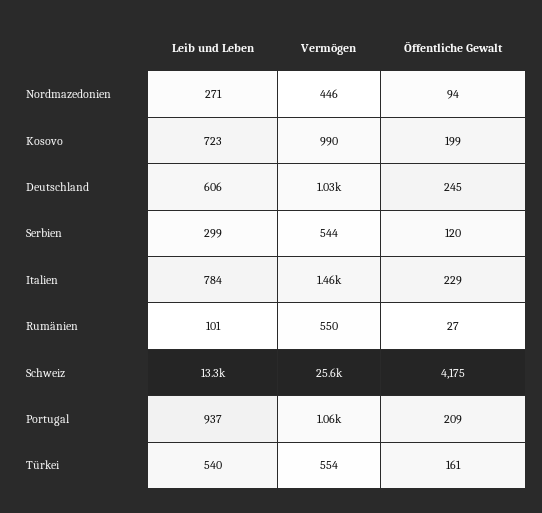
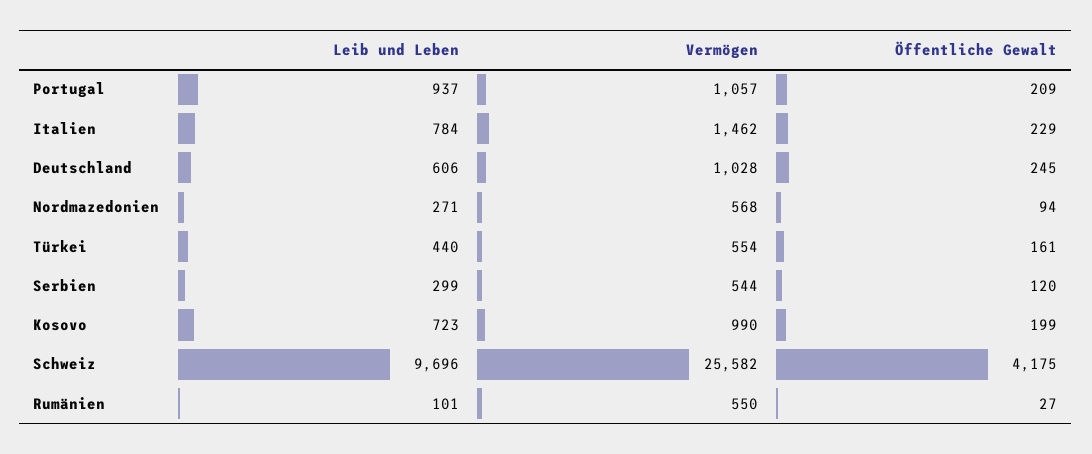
  {
    "Leib und Leben": {
      "Nordmazedonien": 271,
      "Kosovo": 723,
      "Deutschland": 606,
      "Serbien": 299,
      "Italien": 784,
      "Rumänien": 101,
-     "Schweiz": 13300,
+     "Schweiz": 9696,
      "Portugal": 937,
-     "Türkei": 540
+     "Türkei": 440
    },
    "Vermögen": {
-     "Nordmazedonien": 446,
+     "Nordmazedonien": 568,
      "Kosovo": 990,
      "Deutschland": 1028,
      "Serbien": 544,
      "Italien": 1462,
      "Rumänien": 550,
      "Schweiz": 25582,
      "Portugal": 1057,
      "Türkei": 554
    },
    "Öffentliche Gewalt": {
      "Nordmazedonien": 94,
      "Kosovo": 199,
      "Deutschland": 245,
      "Serbien": 120,
      "Italien": 229,
      "Rumänien": 27,
      "Schweiz": 4175,
      "Portugal": 209,
      "Türkei": 161
    }
  }

